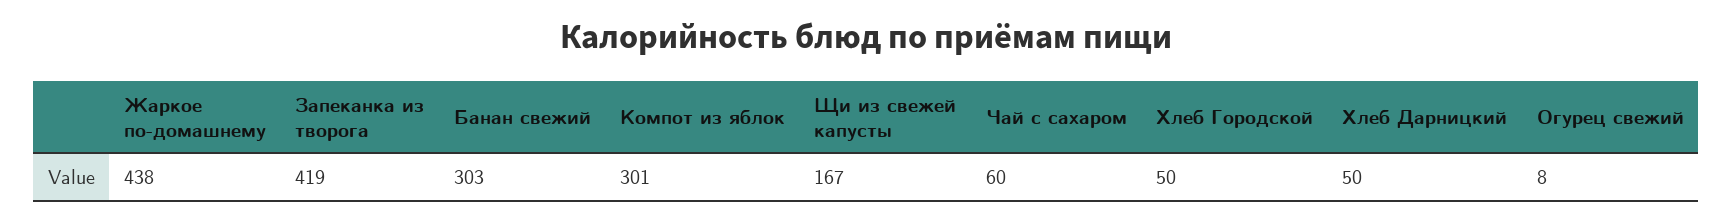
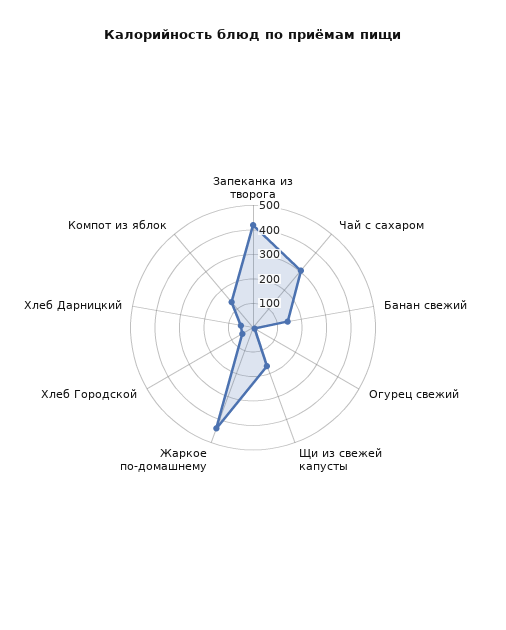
  {
    "Жаркое по-домашнему": 438,
    "Запеканка из творога": 419,
-   "Банан свежий": 303,
+   "Банан свежий": 150,
-   "Компот из яблок": 301,
+   "Компот из яблок": 150,
    "Щи из свежей капусты": 167,
-   "Чай с сахаром": 60,
+   "Чай с сахаром": 300,
    "Хлеб Городской": 50,
    "Хлеб Дарницкий": 50,
    "Огурец свежий": 8
  }

